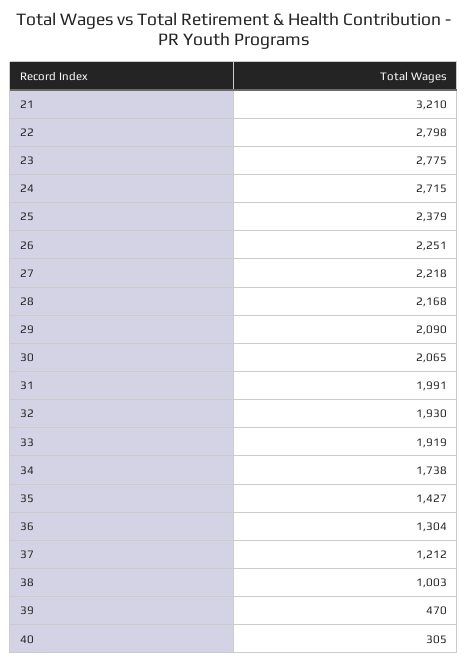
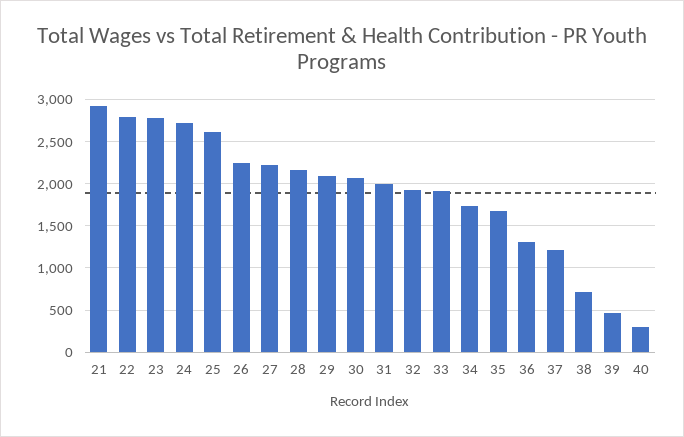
  {
-   "21": 3210,
+   "21": 2900,
    "22": 2798,
    "23": 2775,
    "24": 2715,
-   "25": 2379,
+   "25": 2600,
    "26": 2251,
    "27": 2218,
    "28": 2168,
    "29": 2090,
    "30": 2065,
    "31": 1991,
    "32": 1930,
    "33": 1919,
    "34": 1738,
-   "35": 1427,
+   "35": 1700,
    "36": 1304,
    "37": 1212,
-   "38": 1003,
+   "38": 700,
    "39": 470,
    "40": 305
  }

